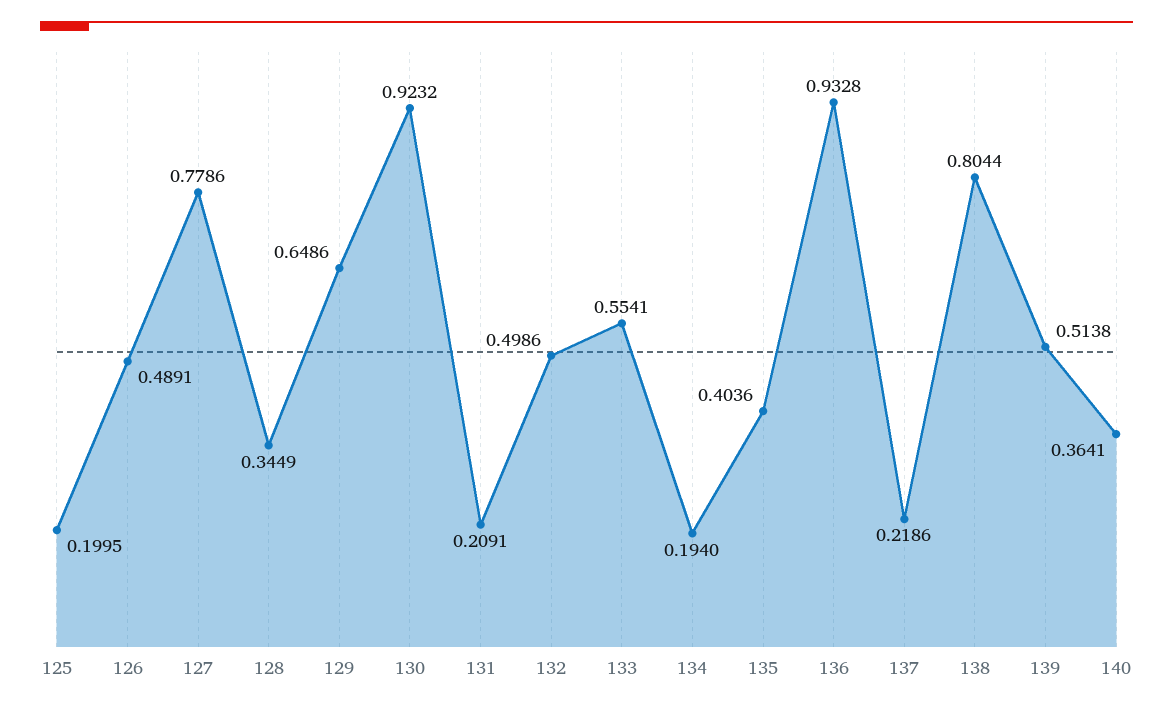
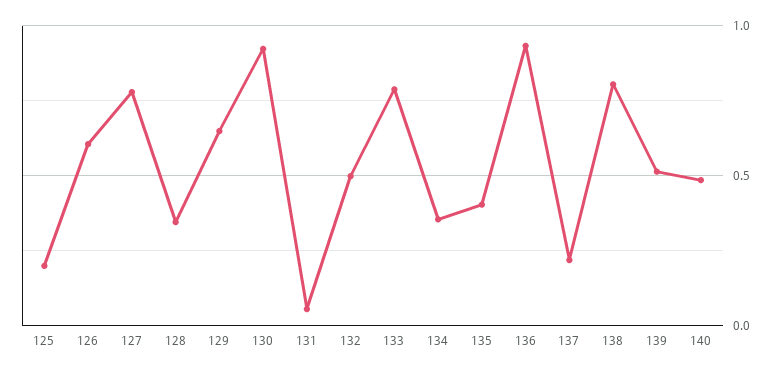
  {
    "125": 0.1995,
-   "126": 0.4891,
+   "126": 0.6,
    "127": 0.7786,
    "128": 0.3449,
    "129": 0.6486,
    "130": 0.9232,
-   "131": 0.2091,
+   "131": 0.05,
    "132": 0.4986,
-   "133": 0.5541,
+   "133": 0.8,
-   "134": 0.194,
+   "134": 0.35,
    "135": 0.4036,
    "136": 0.9328,
    "137": 0.2186,
    "138": 0.8044,
    "139": 0.5138,
-   "140": 0.3641
+   "140": 0.5
  }

